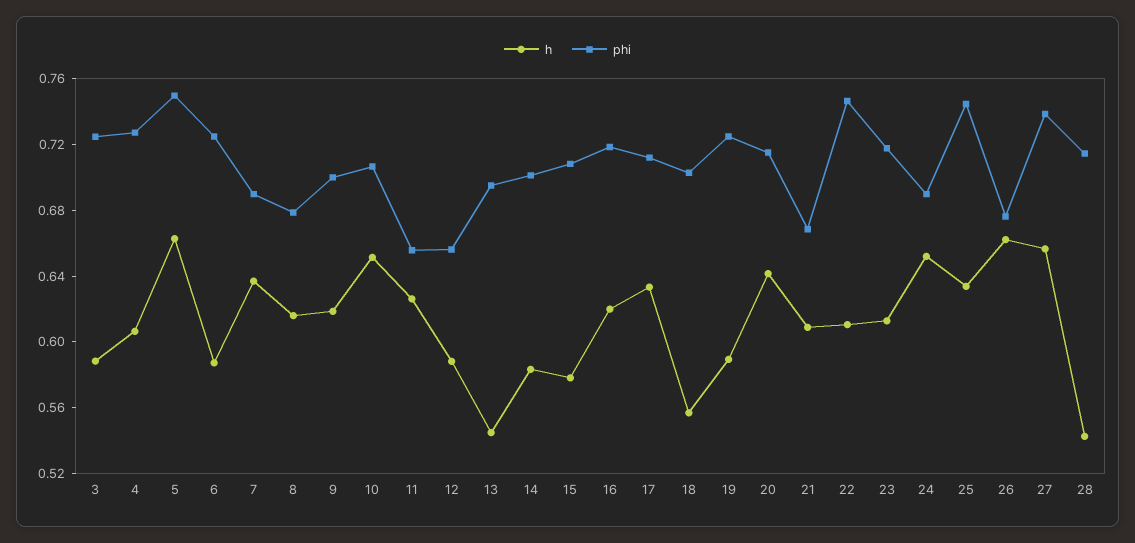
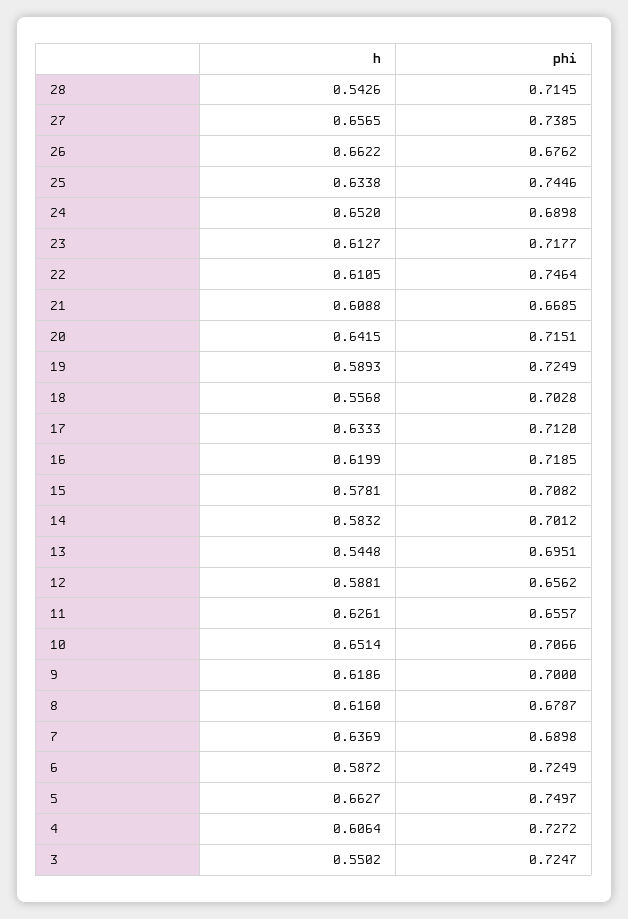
  {
    "h": {
-     "3": 0.59,
+     "3": 0.5502,
      "4": 0.6064,
      "5": 0.6627,
      "6": 0.5872,
      "7": 0.6369,
      "8": 0.616,
      "9": 0.6186,
      "10": 0.6514,
      "11": 0.6261,
      "12": 0.5881,
      "13": 0.5448,
      "14": 0.5832,
      "15": 0.5781,
      "16": 0.6199,
      "17": 0.6333,
      "18": 0.5568,
      "19": 0.5893,
      "20": 0.6415,
      "21": 0.6088,
      "22": 0.6105,
      "23": 0.6127,
      "24": 0.652,
      "25": 0.6338,
      "26": 0.6622,
      "27": 0.6565,
      "28": 0.5426
    },
    "phi": {
      "3": 0.7247,
      "4": 0.7272,
      "5": 0.7497,
      "6": 0.7249,
      "7": 0.6898,
      "8": 0.6787,
      "9": 0.7,
      "10": 0.7066,
      "11": 0.6557,
      "12": 0.6562,
      "13": 0.6951,
      "14": 0.7012,
      "15": 0.7082,
      "16": 0.7185,
      "17": 0.712,
      "18": 0.7028,
      "19": 0.7249,
      "20": 0.7151,
      "21": 0.6685,
      "22": 0.7464,
      "23": 0.7177,
      "24": 0.6898,
      "25": 0.7446,
      "26": 0.6762,
      "27": 0.7385,
      "28": 0.7145
    }
  }

